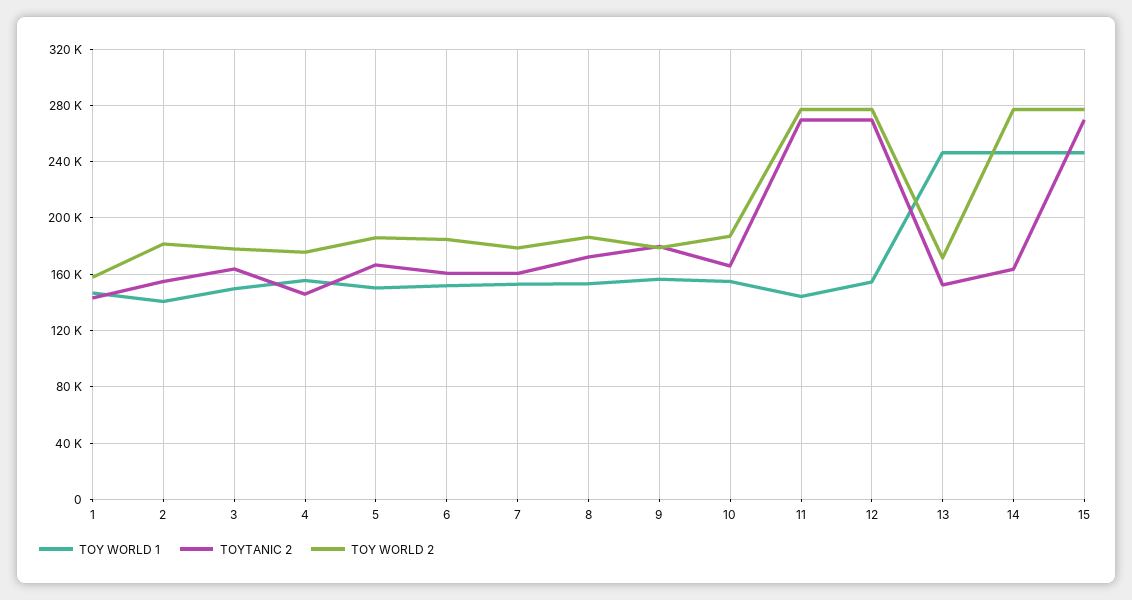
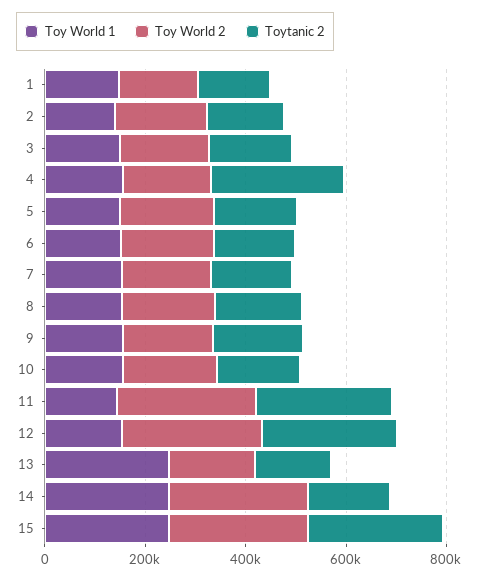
  {
    "TOY WORLD 1": {
      "1": 145000,
      "2": 140000,
      "3": 150000,
      "4": 155000,
      "5": 150000,
      "6": 150000,
      "7": 155000,
      "8": 155000,
      "9": 155000,
      "10": 155000,
      "11": 145000,
      "12": 155000,
      "13": 245000,
      "14": 245000,
      "15": 245000
    },
    "TOYTANIC 2": {
      "1": 145000,
      "2": 155000,
      "3": 165000,
-     "4": 145000,
+     "4": 250000,
      "5": 165000,
      "6": 160000,
      "7": 160000,
      "8": 170000,
      "9": 180000,
      "10": 165000,
      "11": 270000,
      "12": 270000,
      "13": 150000,
      "14": 165000,
      "15": 270000
    },
    "TOY WORLD 2": {
      "1": 160000,
      "2": 180000,
      "3": 180000,
      "4": 175000,
      "5": 185000,
      "6": 185000,
      "7": 180000,
      "8": 185000,
      "9": 180000,
      "10": 185000,
      "11": 275000,
      "12": 275000,
      "13": 170000,
      "14": 275000,
      "15": 275000
    }
  }

